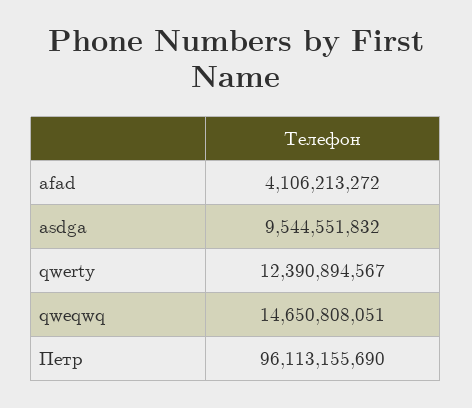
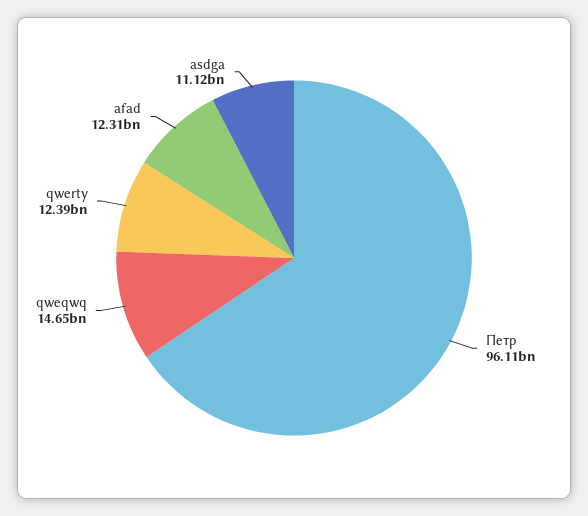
  {
-   "afad": 4106213272,
+   "afad": 12310000000,
-   "asdga": 9544551832,
+   "asdga": 11120000000,
    "qwerty": 12390894567,
    "qweqwq": 14650808051,
    "Петр": 96113155690
  }

